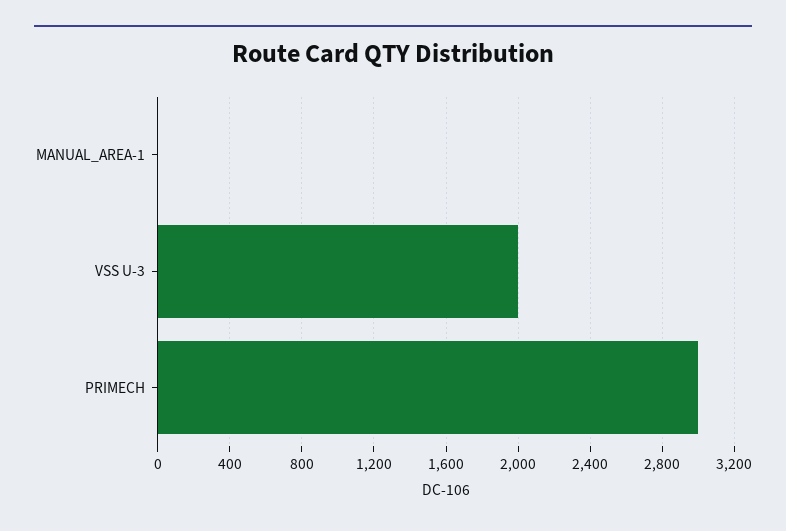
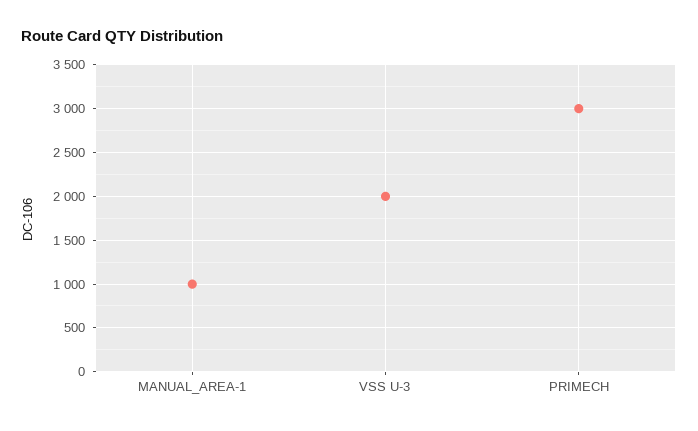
  {
-   "MANUAL_AREA-1": 0,
+   "MANUAL_AREA-1": 1000,
    "VSS U-3": 2000,
    "PRIMECH": 3000
  }

